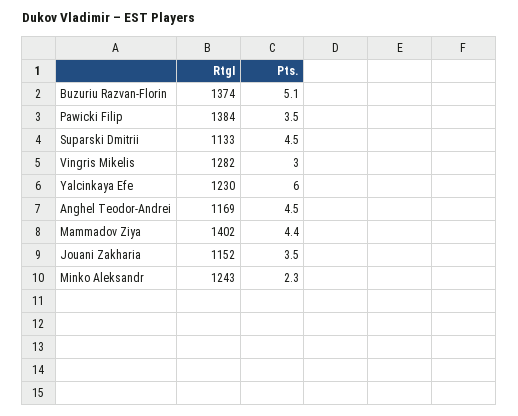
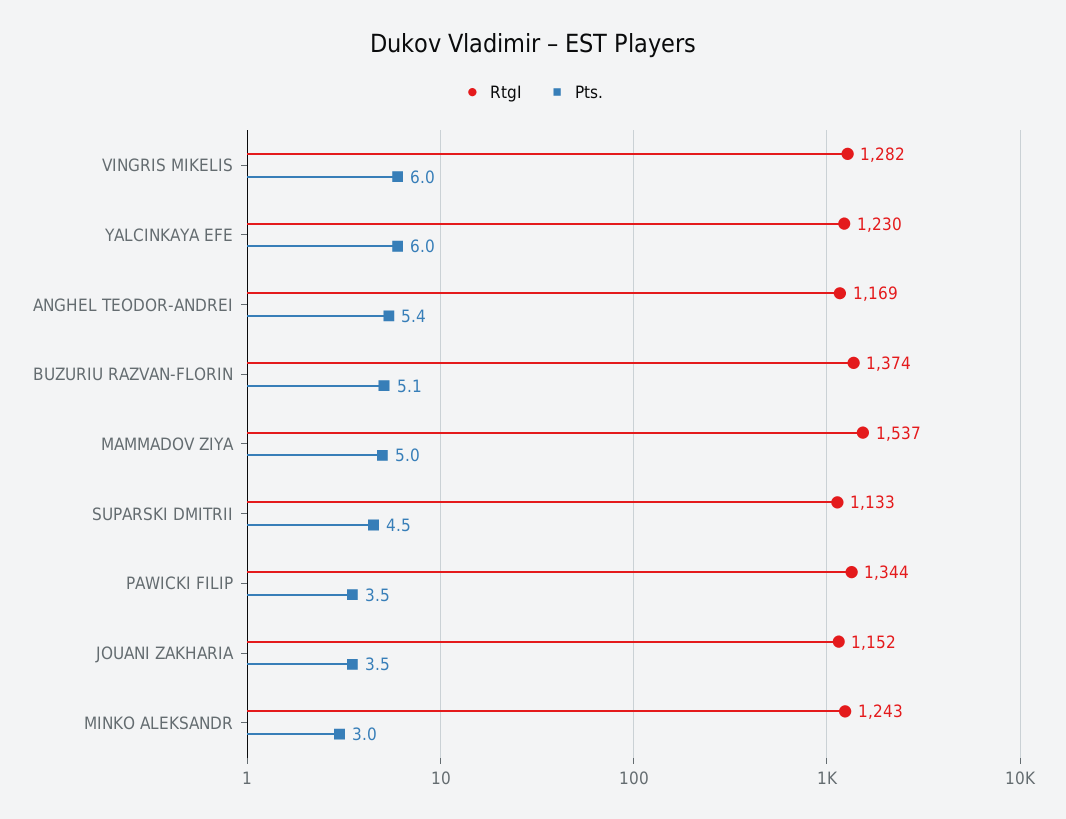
  {
    "RtgI": {
      "Buzuriu Razvan-Florin": 1374,
-     "Pawicki Filip": 1384,
+     "Pawicki Filip": 1344,
      "Suparski Dmitrii": 1133,
      "Vingris Mikelis": 1282,
      "Yalcinkaya Efe": 1230,
      "Anghel Teodor-Andrei": 1169,
-     "Mammadov Ziya": 1402,
+     "Mammadov Ziya": 1537,
      "Jouani Zakharia": 1152,
      "Minko Aleksandr": 1243
    },
    "Pts.": {
      "Buzuriu Razvan-Florin": 5.1,
      "Pawicki Filip": 3.5,
      "Suparski Dmitrii": 4.5,
-     "Vingris Mikelis": 3,
+     "Vingris Mikelis": 6,
      "Yalcinkaya Efe": 6,
-     "Anghel Teodor-Andrei": 4.5,
+     "Anghel Teodor-Andrei": 5.4,
-     "Mammadov Ziya": 4.4,
+     "Mammadov Ziya": 5,
      "Jouani Zakharia": 3.5,
-     "Minko Aleksandr": 2.3
+     "Minko Aleksandr": 3
    }
  }

